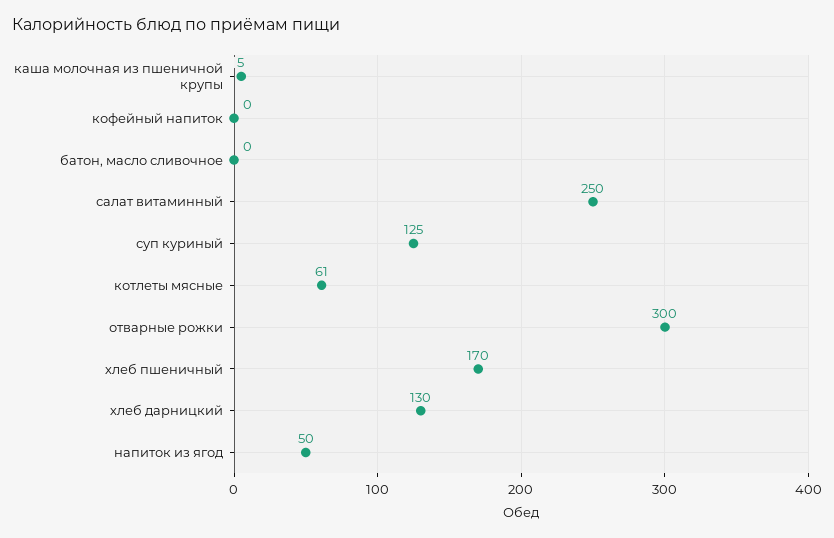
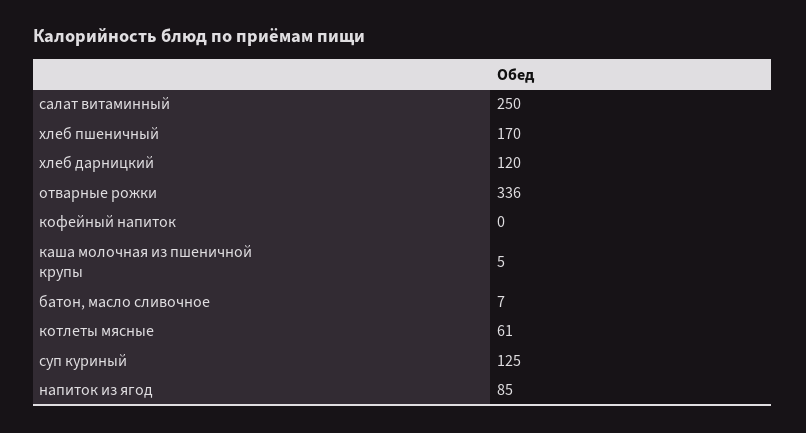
  {
    "каша молочная из пшеничной крупы": 5,
    "кофейный напиток": 0,
-   "батон, масло сливочное": 0,
+   "батон, масло сливочное": 7,
    "салат витаминный": 250,
    "суп куриный": 125,
    "котлеты мясные": 61,
-   "отварные рожки": 300,
+   "отварные рожки": 336,
    "хлеб пшеничный": 170,
-   "хлеб дарницкий": 130,
+   "хлеб дарницкий": 120,
-   "напиток из ягод": 50
+   "напиток из ягод": 85
  }

